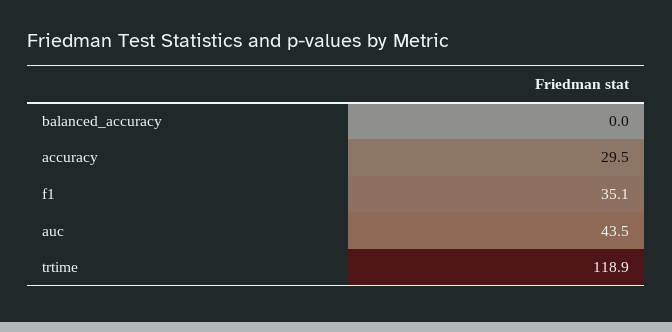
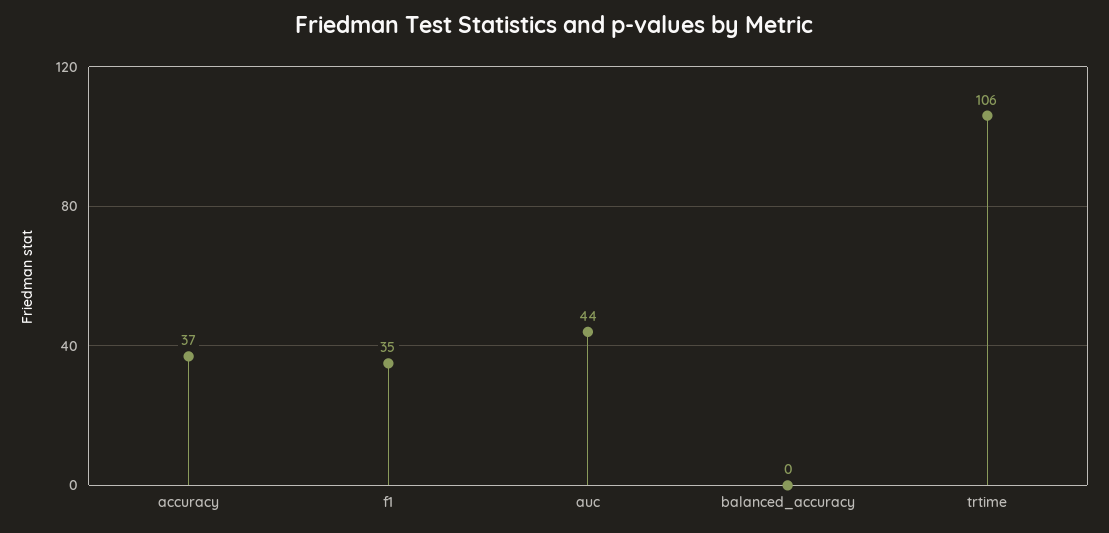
  {
    "balanced_accuracy": 0,
-   "accuracy": 29.5,
+   "accuracy": 37,
    "f1": 35.1,
    "auc": 43.5,
-   "trtime": 118.9
+   "trtime": 106
  }

